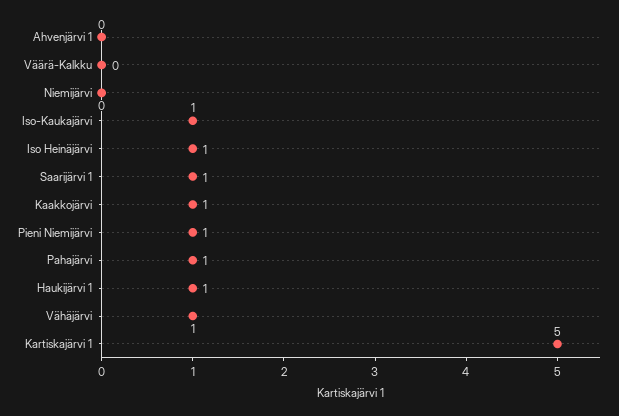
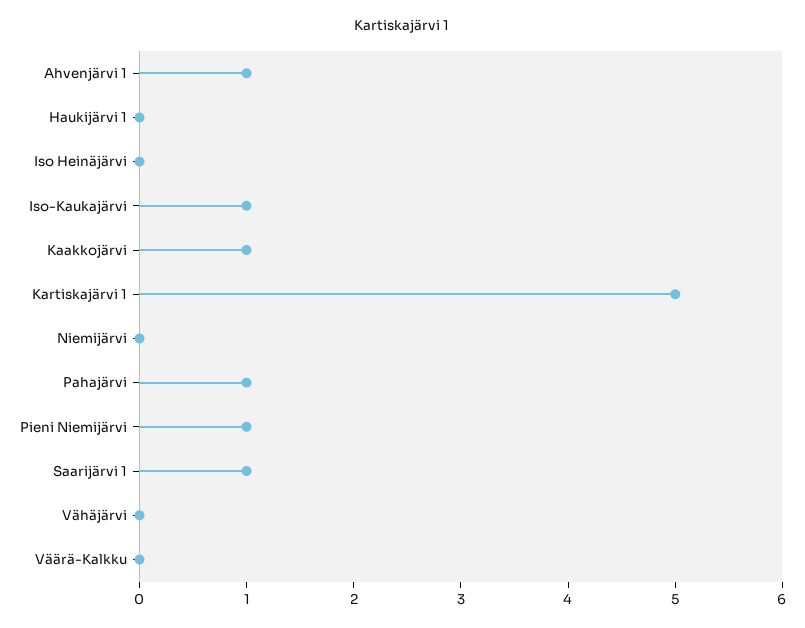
  {
-   "Ahvenjärvi 1": 0,
+   "Ahvenjärvi 1": 1,
    "Väärä-Kalkku": 0,
    "Niemijärvi": 0,
    "Iso-Kaukajärvi": 1,
-   "Iso Heinäjärvi": 1,
+   "Iso Heinäjärvi": 0,
    "Saarijärvi 1": 1,
    "Kaakkojärvi": 1,
    "Pieni Niemijärvi": 1,
    "Pahajärvi": 1,
-   "Haukijärvi 1": 1,
+   "Haukijärvi 1": 0,
-   "Vähäjärvi": 1,
+   "Vähäjärvi": 0,
    "Kartiskajärvi 1": 5
  }

